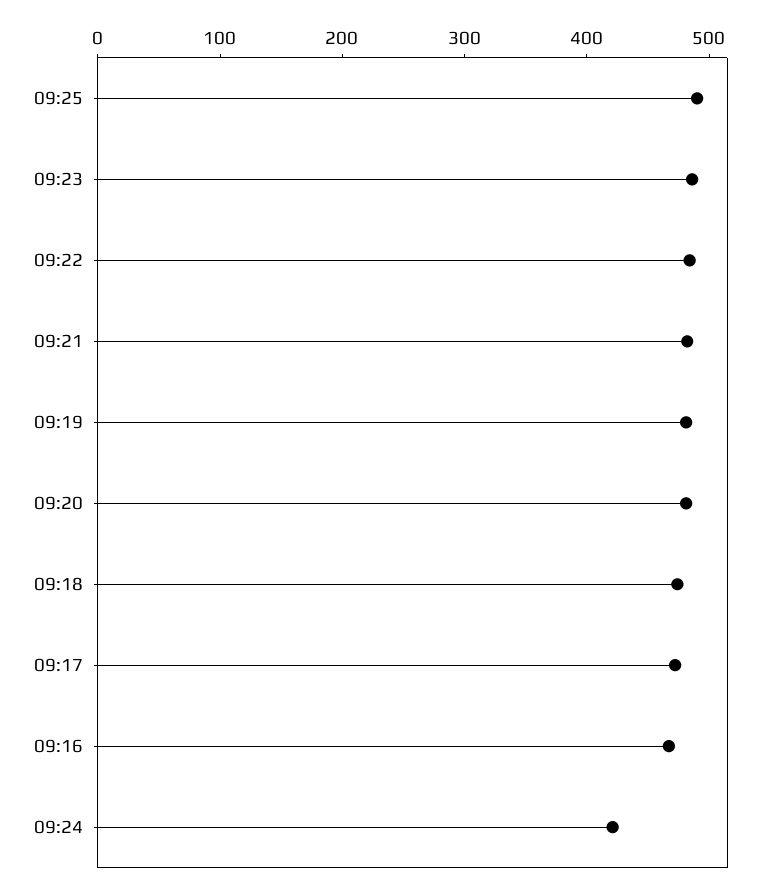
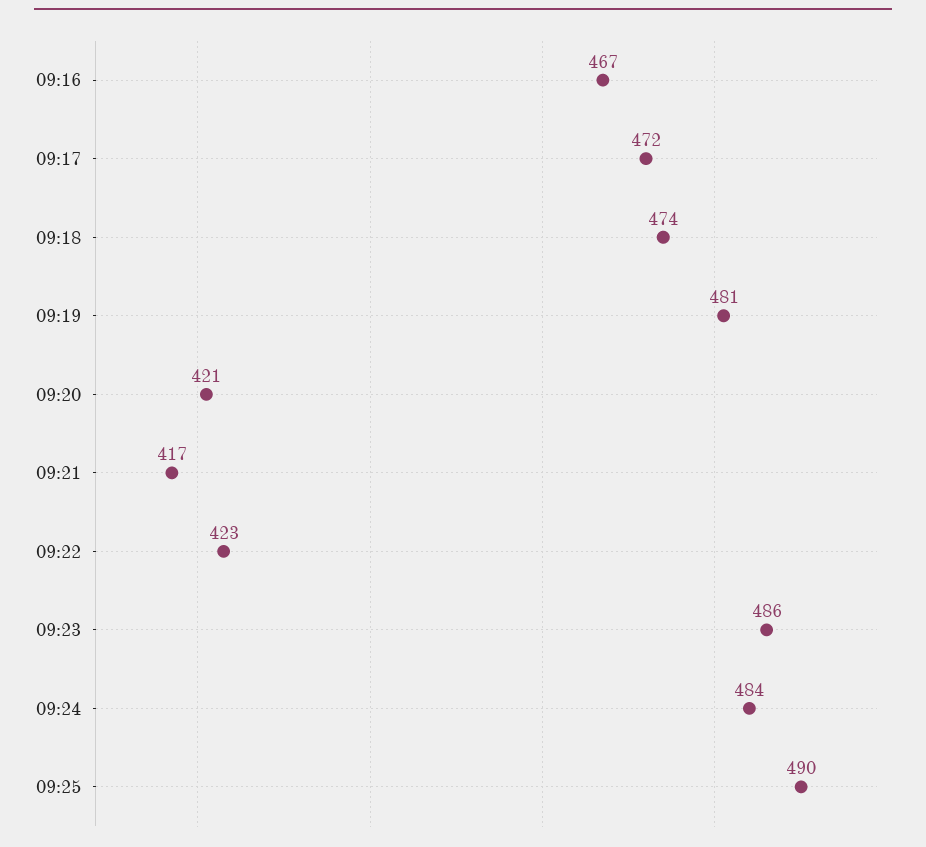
  {
    "09:25": 490,
    "09:23": 486,
-   "09:22": 480,
+   "09:22": 423,
-   "09:21": 480,
+   "09:21": 417,
    "09:19": 481,
-   "09:20": 480,
+   "09:20": 421,
    "09:18": 474,
    "09:17": 472,
    "09:16": 467,
-   "09:24": 420
+   "09:24": 484
  }

